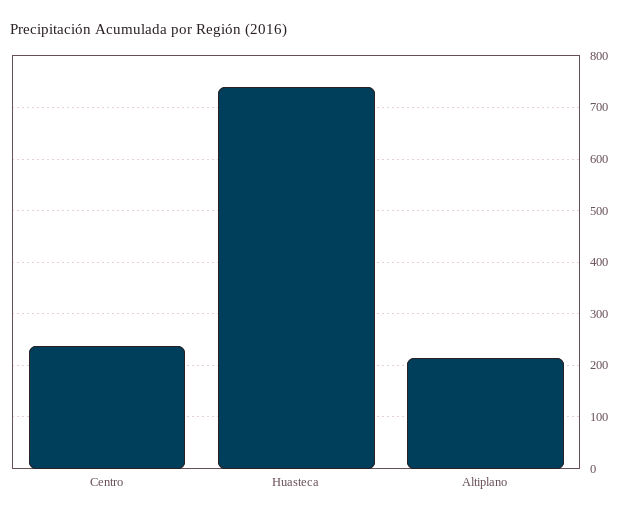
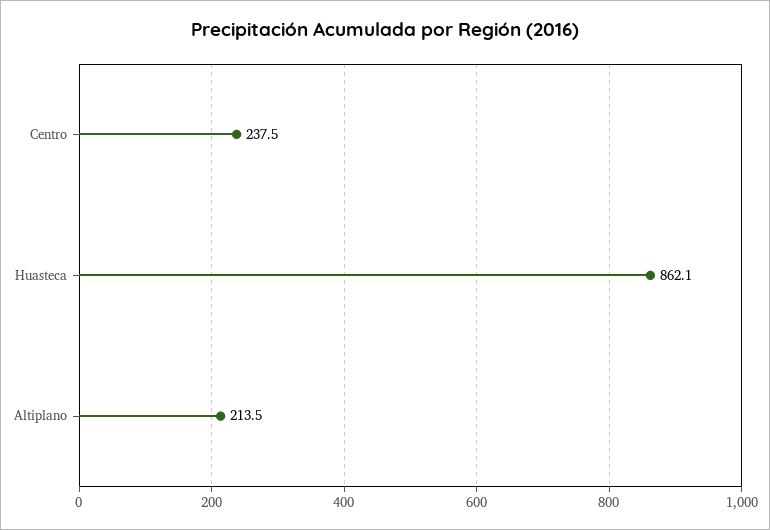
  {
    "Centro": 237.5,
-   "Huasteca": 740,
+   "Huasteca": 862.1,
    "Altiplano": 213.5
  }

